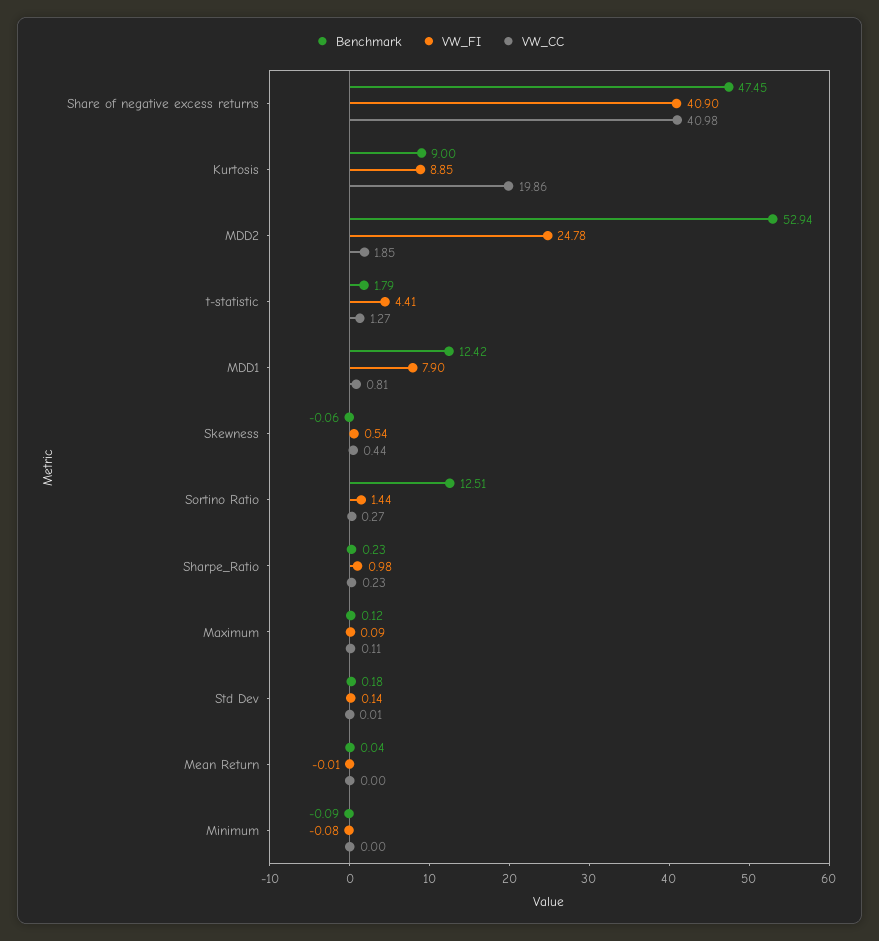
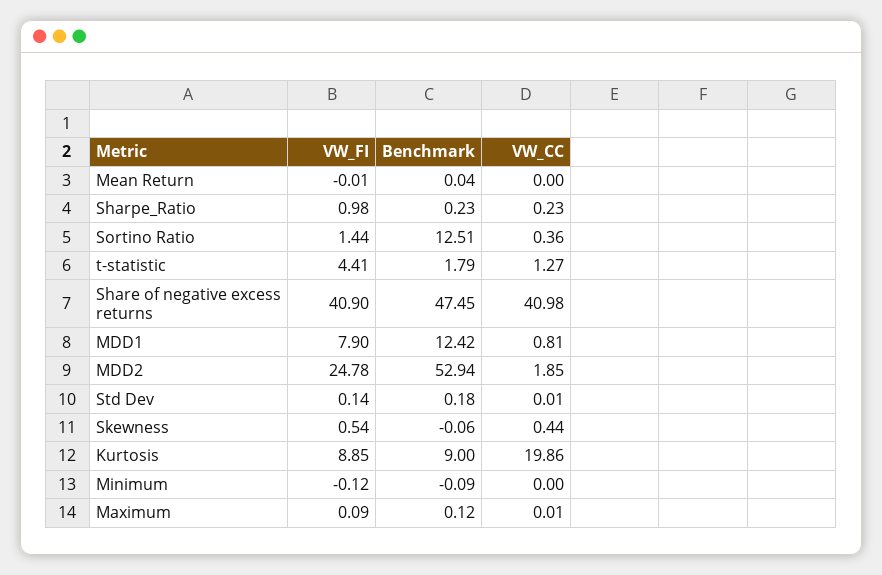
  {
    "Benchmark": {
      "Share of negative excess returns": 47.45,
      "Kurtosis": 9,
      "MDD2": 52.94,
      "t-statistic": 1.79,
      "MDD1": 12.42,
      "Skewness": -0.06,
      "Sortino Ratio": 12.51,
      "Sharpe_Ratio": 0.23,
      "Maximum": 0.12,
      "Std Dev": 0.18,
      "Mean Return": 0.04,
      "Minimum": -0.09
    },
    "VW_FI": {
      "Share of negative excess returns": 40.9,
      "Kurtosis": 8.85,
      "MDD2": 24.78,
      "t-statistic": 4.41,
      "MDD1": 7.9,
      "Skewness": 0.54,
      "Sortino Ratio": 1.44,
      "Sharpe_Ratio": 0.98,
      "Maximum": 0.09,
      "Std Dev": 0.14,
      "Mean Return": -0.01,
-     "Minimum": -0.08
+     "Minimum": -0.12
    },
    "VW_CC": {
      "Share of negative excess returns": 40.98,
      "Kurtosis": 19.86,
      "MDD2": 1.85,
      "t-statistic": 1.27,
      "MDD1": 0.81,
      "Skewness": 0.44,
-     "Sortino Ratio": 0.27,
+     "Sortino Ratio": 0.36,
      "Sharpe_Ratio": 0.23,
-     "Maximum": 0.11,
+     "Maximum": 0.01,
      "Std Dev": 0.01,
      "Mean Return": 0,
      "Minimum": 0
    }
  }

